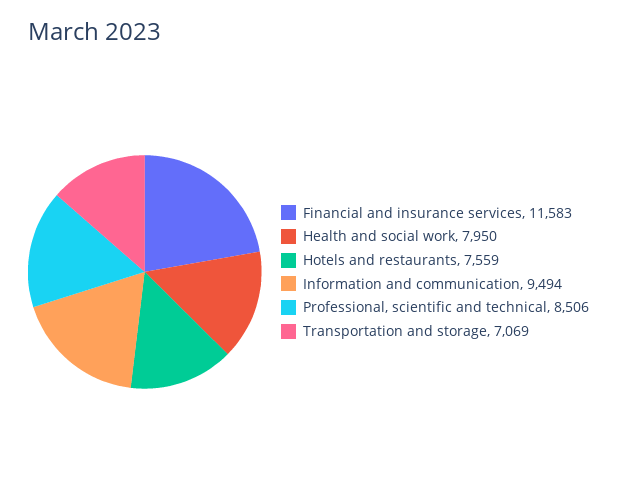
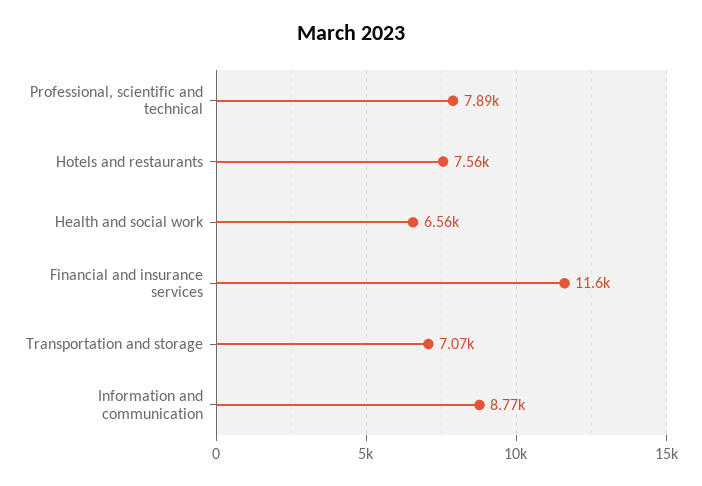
  {
    "Financial and insurance services": 11583,
-   "Health and social work": 7950,
+   "Health and social work": 6560,
    "Hotels and restaurants": 7559,
-   "Information and communication": 9494,
+   "Information and communication": 8770,
-   "Professional, scientific and technical": 8506,
+   "Professional, scientific and technical": 7890,
    "Transportation and storage": 7069
  }

